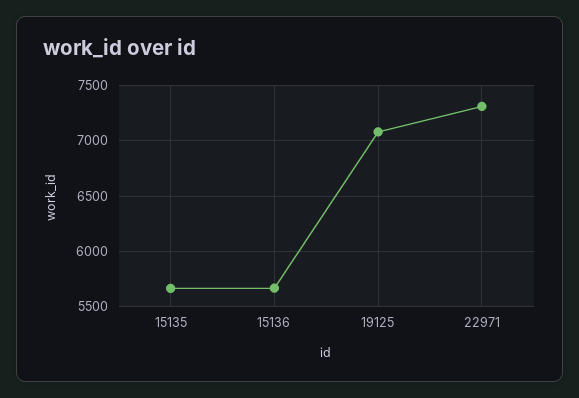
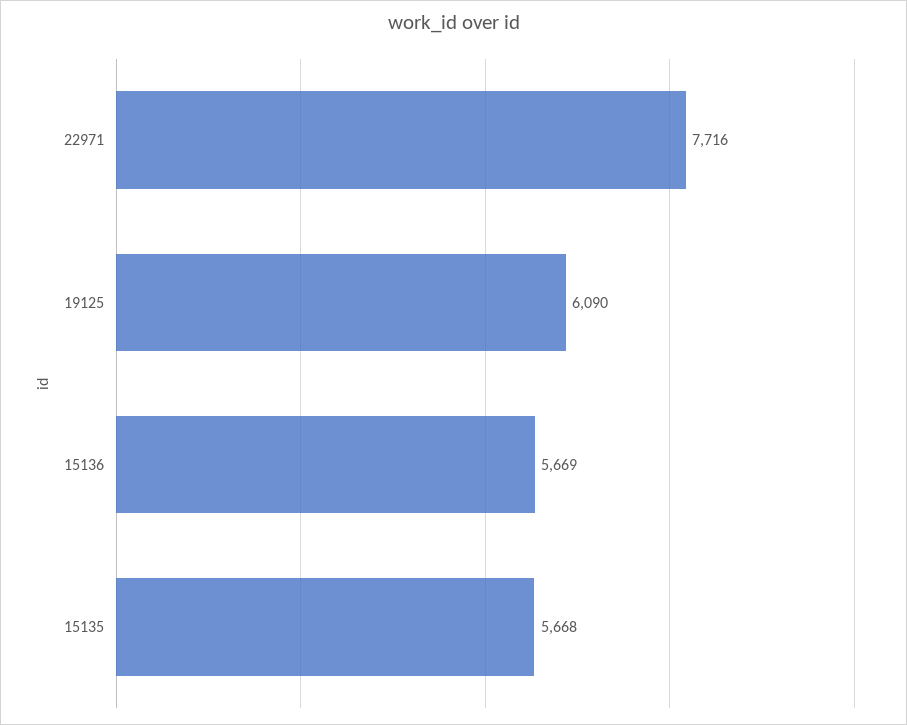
  {
    "15135": 5668,
    "15136": 5669,
-   "19125": 7100,
+   "19125": 6090,
-   "22971": 7300
+   "22971": 7716
  }

